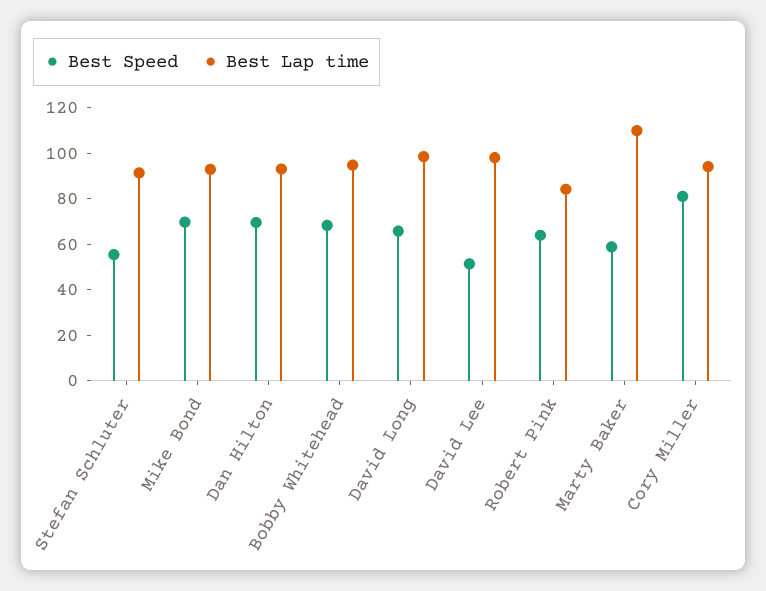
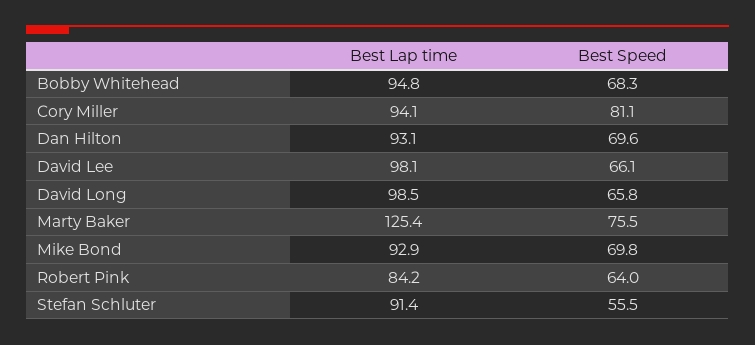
  {
    "Best Speed": {
      "Stefan Schluter": 55.5,
      "Mike Bond": 69.8,
      "Dan Hilton": 69.6,
      "Bobby Whitehead": 68.3,
      "David Long": 65.8,
-     "David Lee": 50,
+     "David Lee": 66.1,
      "Robert Pink": 64,
-     "Marty Baker": 60,
+     "Marty Baker": 75.5,
      "Cory Miller": 81.1
    },
    "Best Lap time": {
      "Stefan Schluter": 91.4,
      "Mike Bond": 92.9,
      "Dan Hilton": 93.1,
      "Bobby Whitehead": 94.8,
      "David Long": 98.5,
      "David Lee": 98.1,
      "Robert Pink": 84.2,
-     "Marty Baker": 110,
+     "Marty Baker": 125.4,
      "Cory Miller": 94.1
    }
  }

